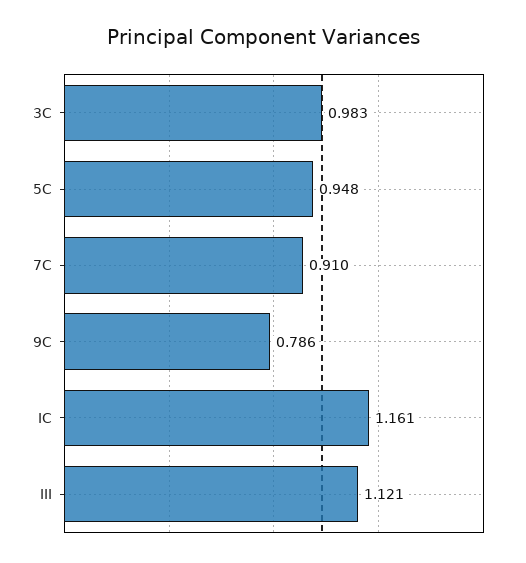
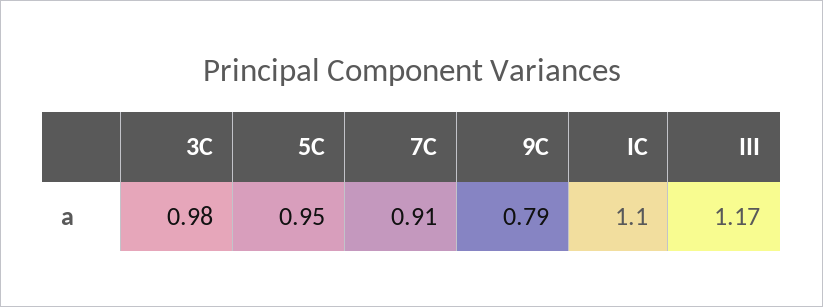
  {
    "3C": 0.983,
    "5C": 0.948,
    "7C": 0.91,
    "9C": 0.786,
-   "IC": 1.161,
+   "IC": 1.1,
-   "III": 1.121
+   "III": 1.17
  }

